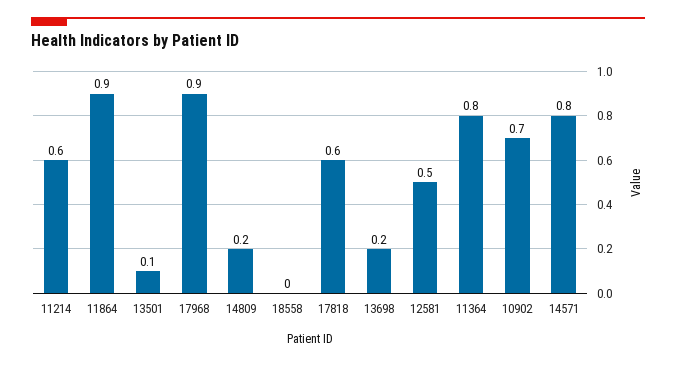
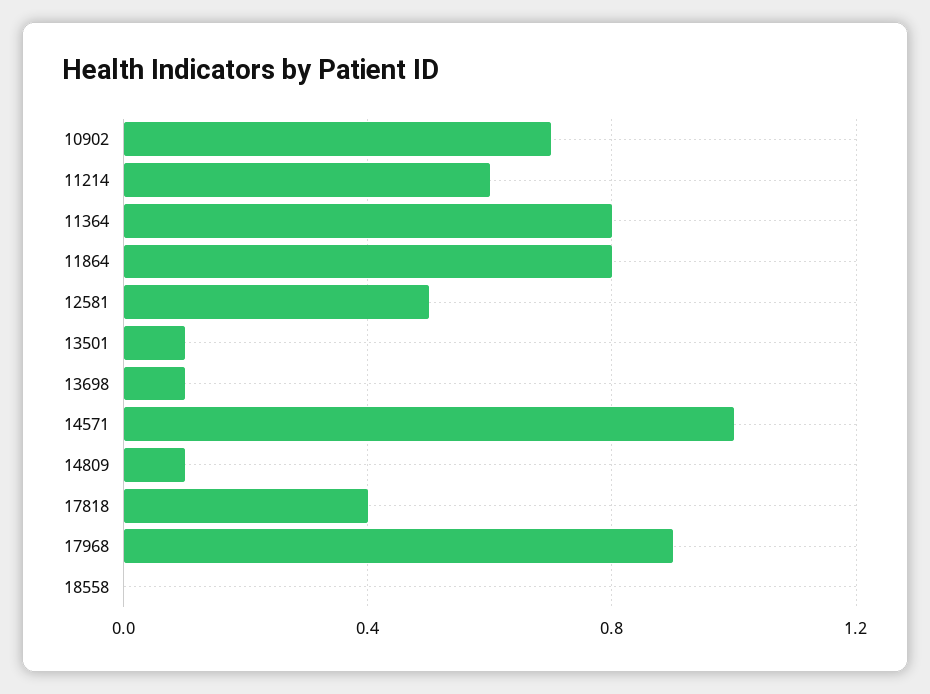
  {
    "11214": 0.6,
-   "11864": 0.9,
+   "11864": 0.8,
    "13501": 0.1,
    "17968": 0.9,
-   "14809": 0.2,
+   "14809": 0.1,
    "18558": 0,
-   "17818": 0.6,
+   "17818": 0.4,
-   "13698": 0.2,
+   "13698": 0.1,
    "12581": 0.5,
    "11364": 0.8,
    "10902": 0.7,
-   "14571": 0.8
+   "14571": 1
  }

